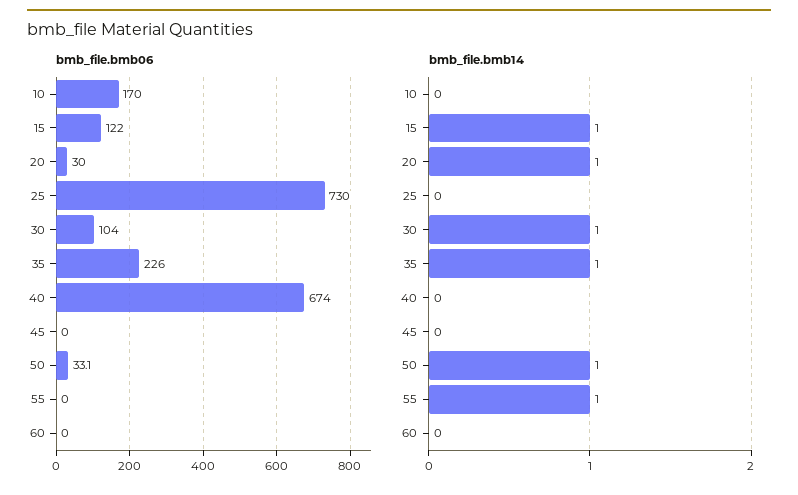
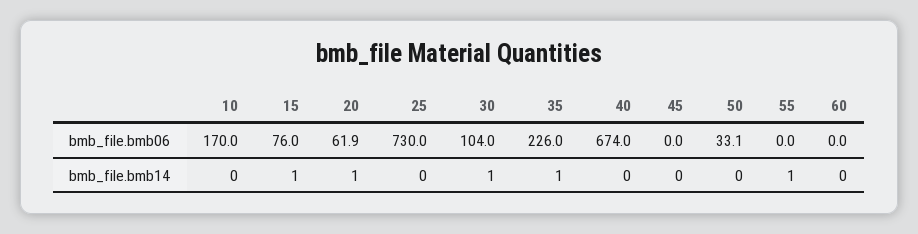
  {
    "bmb_file.bmb06": {
      "10": 170,
-     "15": 122,
+     "15": 76,
-     "20": 30,
+     "20": 61.9,
      "25": 730,
      "30": 104,
      "35": 226,
      "40": 674,
      "45": 0,
      "50": 33.1,
      "55": 0,
      "60": 0
    },
    "bmb_file.bmb14": {
      "10": 0,
      "15": 1,
      "20": 1,
      "25": 0,
      "30": 1,
      "35": 1,
      "40": 0,
      "45": 0,
-     "50": 1,
+     "50": 0,
      "55": 1,
      "60": 0
    }
  }

